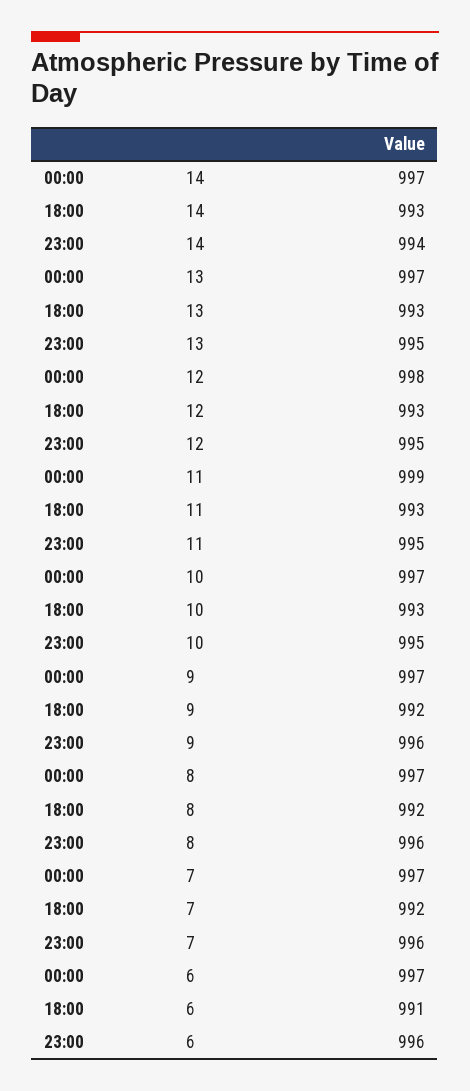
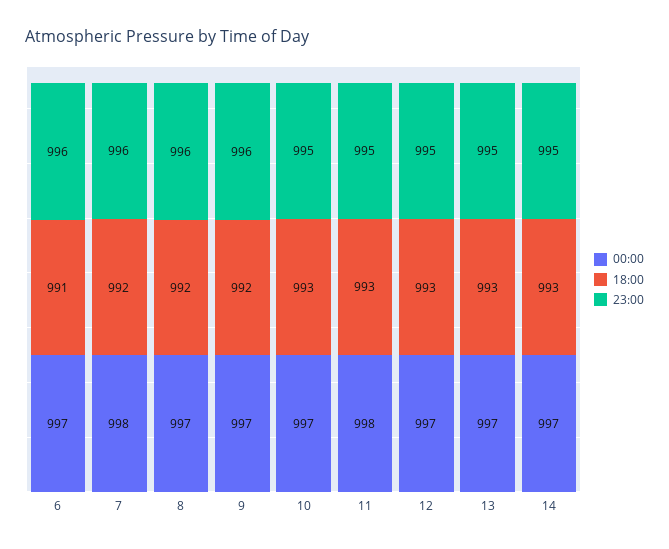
  {
    "00:00": {
      "14": 997,
      "13": 997,
-     "12": 998,
+     "12": 997,
-     "11": 999,
+     "11": 998,
      "10": 997,
      "9": 997,
      "8": 997,
-     "7": 997,
+     "7": 998,
      "6": 997
    },
    "18:00": {
      "14": 993,
      "13": 993,
      "12": 993,
      "11": 993,
      "10": 993,
      "9": 992,
      "8": 992,
      "7": 992,
      "6": 991
    },
    "23:00": {
-     "14": 994,
+     "14": 995,
      "13": 995,
      "12": 995,
      "11": 995,
      "10": 995,
      "9": 996,
      "8": 996,
      "7": 996,
      "6": 996
    }
  }

